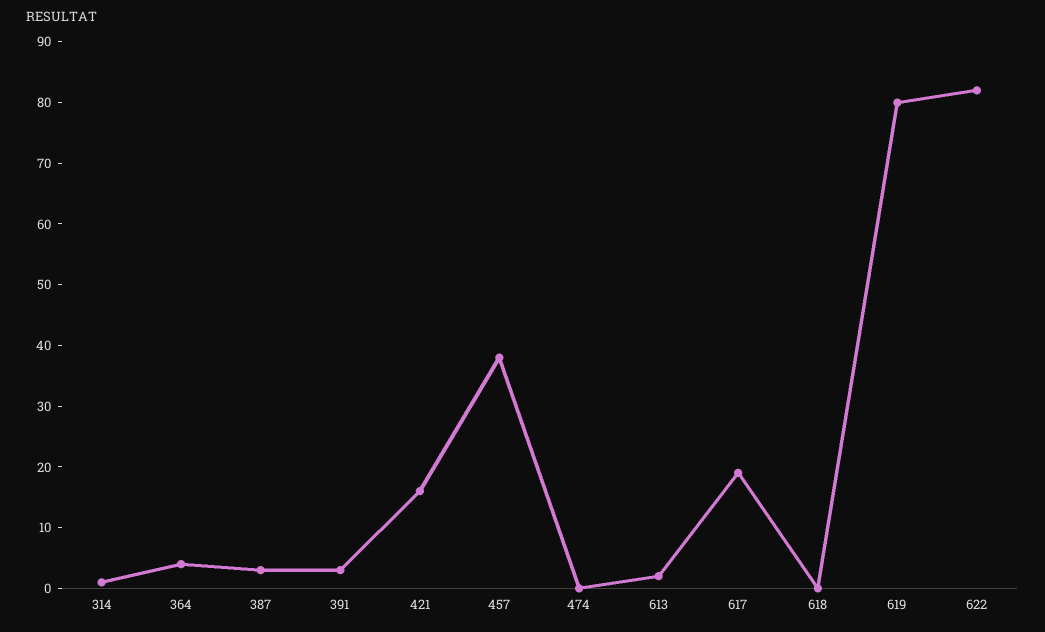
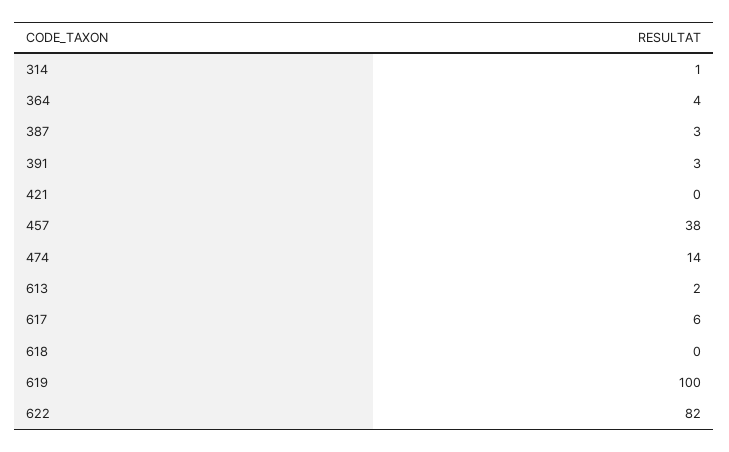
  {
    "314": 1,
    "364": 4,
    "387": 3,
    "391": 3,
-   "421": 15,
+   "421": 0,
    "457": 38,
-   "474": 0,
+   "474": 14,
    "613": 2,
-   "617": 20,
+   "617": 6,
    "618": 0,
-   "619": 80,
+   "619": 100,
    "622": 82
  }

